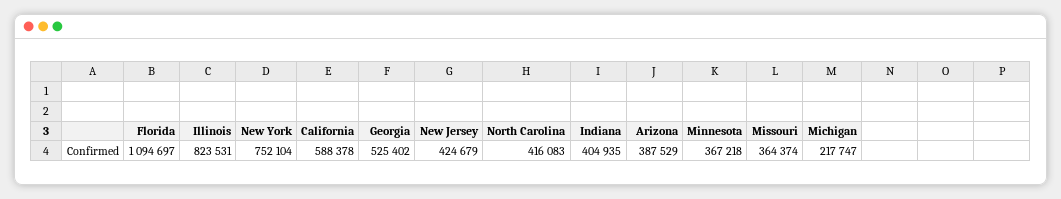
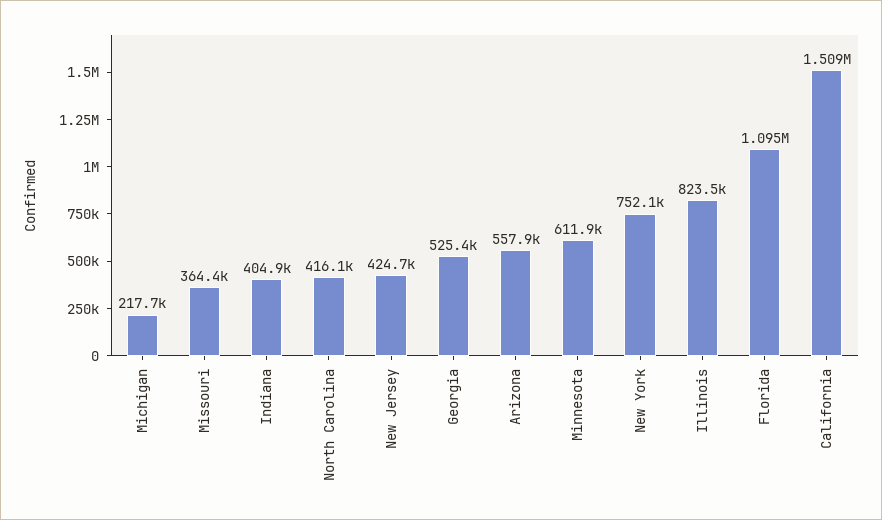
  {
    "Florida": 1094697,
    "Illinois": 823531,
    "New York": 752104,
-   "California": 588378,
+   "California": 1509000,
    "Georgia": 525402,
    "New Jersey": 424679,
    "North Carolina": 416083,
    "Indiana": 404935,
-   "Arizona": 387529,
+   "Arizona": 557900,
-   "Minnesota": 367218,
+   "Minnesota": 611900,
    "Missouri": 364374,
    "Michigan": 217747
  }

